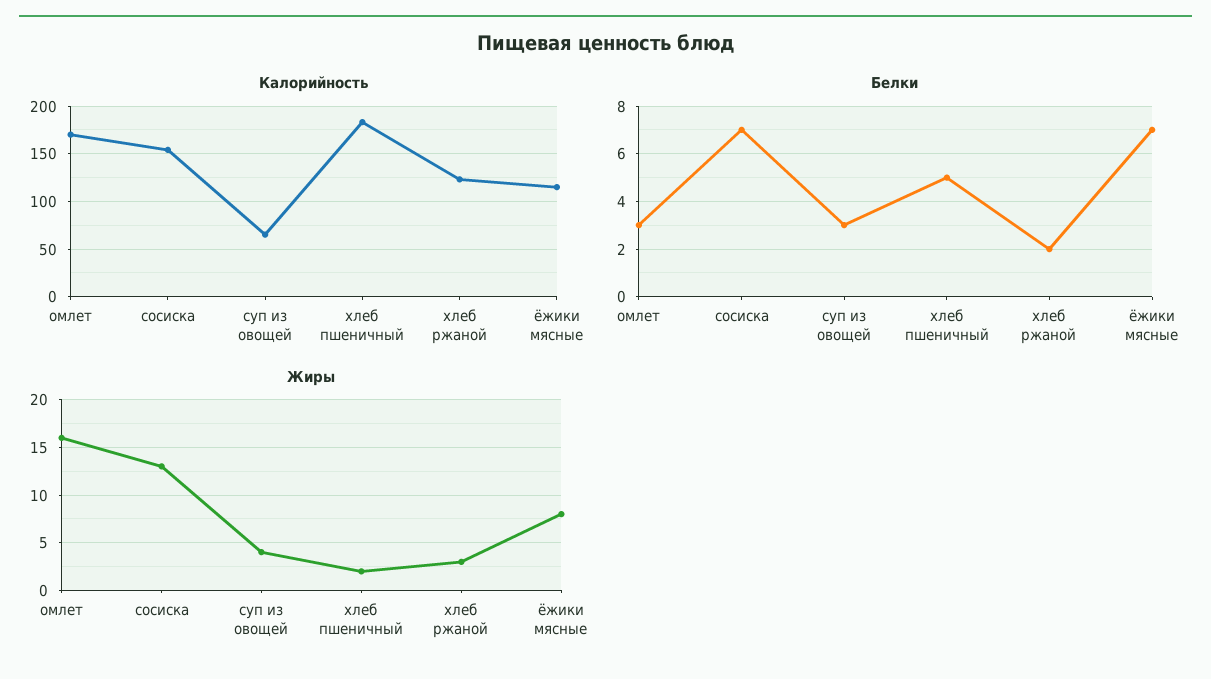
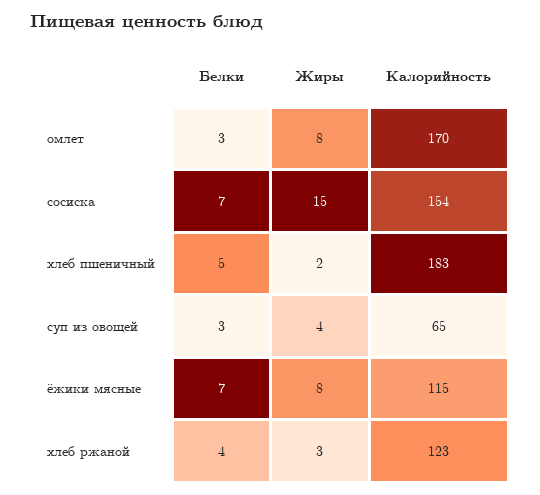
  {
    "Калорийность": {
      "омлет": 170,
      "сосиска": 154,
      "суп из овощей": 65,
      "хлеб пшеничный": 183,
      "хлеб ржаной": 123,
      "ёжики мясные": 115
    },
    "Белки": {
      "омлет": 3,
      "сосиска": 7,
      "суп из овощей": 3,
      "хлеб пшеничный": 5,
-     "хлеб ржаной": 2,
+     "хлеб ржаной": 4,
      "ёжики мясные": 7
    },
    "Жиры": {
-     "омлет": 16,
+     "омлет": 8,
-     "сосиска": 13,
+     "сосиска": 15,
      "суп из овощей": 4,
      "хлеб пшеничный": 2,
      "хлеб ржаной": 3,
      "ёжики мясные": 8
    }
  }

